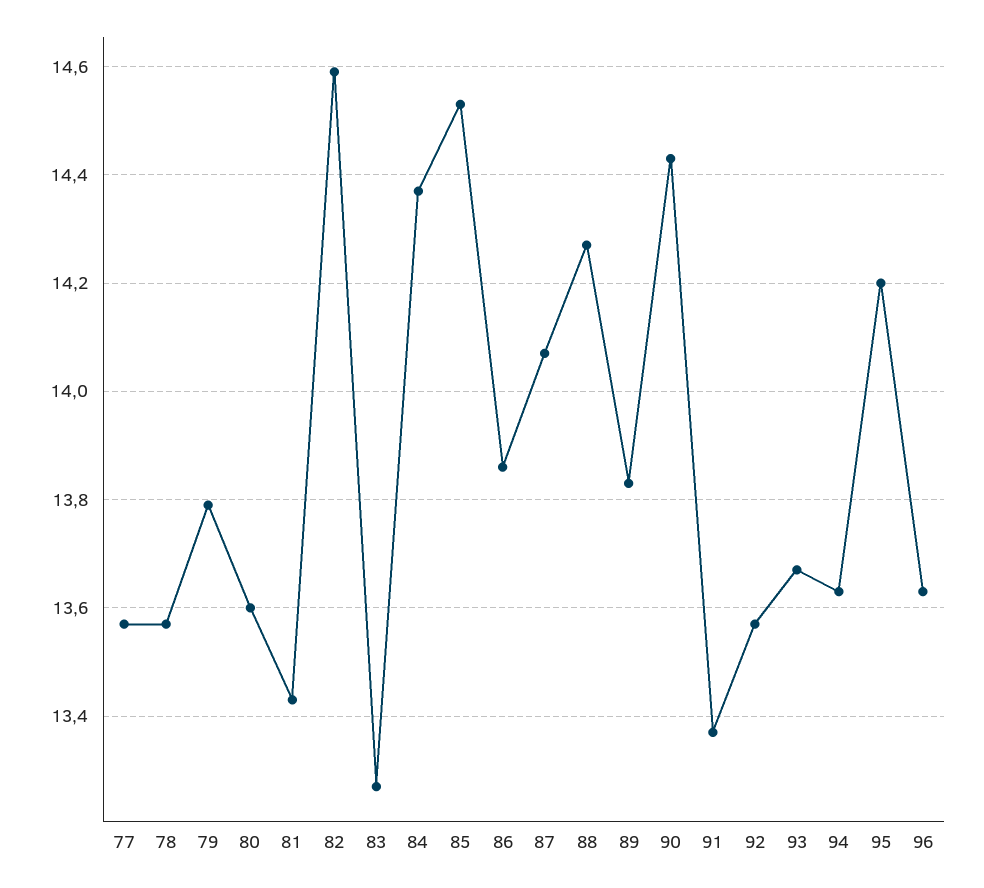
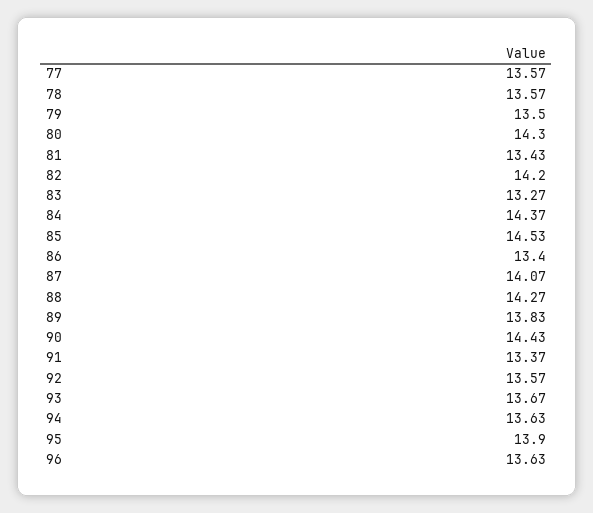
  {
    "77": 13.57,
    "78": 13.57,
-   "79": 13.8,
+   "79": 13.5,
-   "80": 13.6,
+   "80": 14.3,
    "81": 13.43,
-   "82": 14.6,
+   "82": 14.2,
    "83": 13.27,
    "84": 14.37,
    "85": 14.53,
-   "86": 13.85,
+   "86": 13.4,
    "87": 14.07,
    "88": 14.27,
    "89": 13.83,
    "90": 14.43,
    "91": 13.37,
    "92": 13.57,
    "93": 13.67,
    "94": 13.63,
-   "95": 14.2,
+   "95": 13.9,
    "96": 13.63
  }

